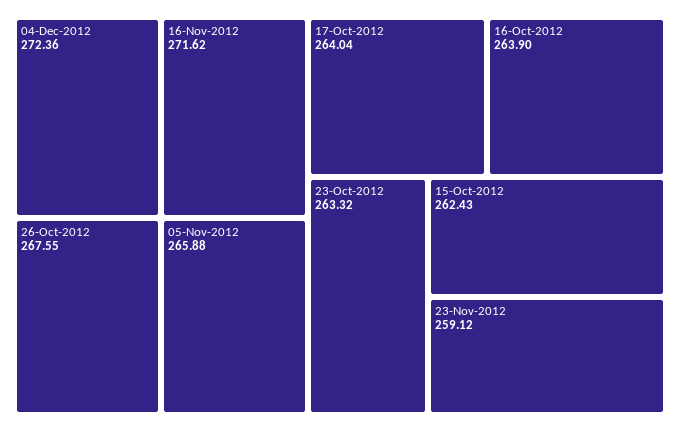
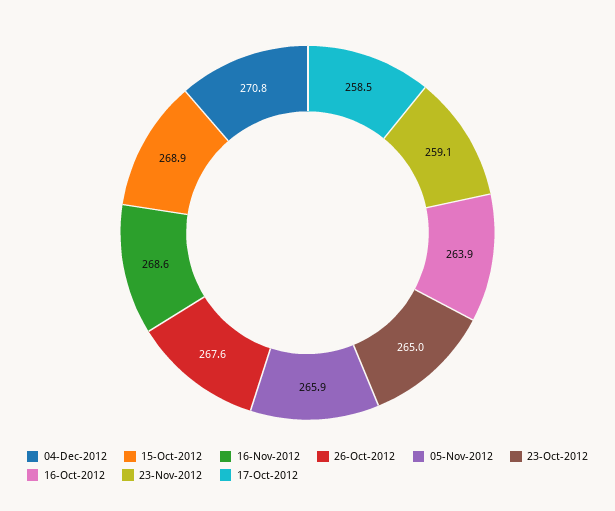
  {
-   "04-Dec-2012": 272.36,
+   "04-Dec-2012": 270.8,
-   "16-Nov-2012": 271.62,
+   "16-Nov-2012": 268.6,
    "26-Oct-2012": 267.55,
    "05-Nov-2012": 265.88,
-   "17-Oct-2012": 264.04,
+   "17-Oct-2012": 258.5,
    "16-Oct-2012": 263.9,
-   "23-Oct-2012": 263.32,
+   "23-Oct-2012": 265,
-   "15-Oct-2012": 262.43,
+   "15-Oct-2012": 268.9,
    "23-Nov-2012": 259.12
  }

